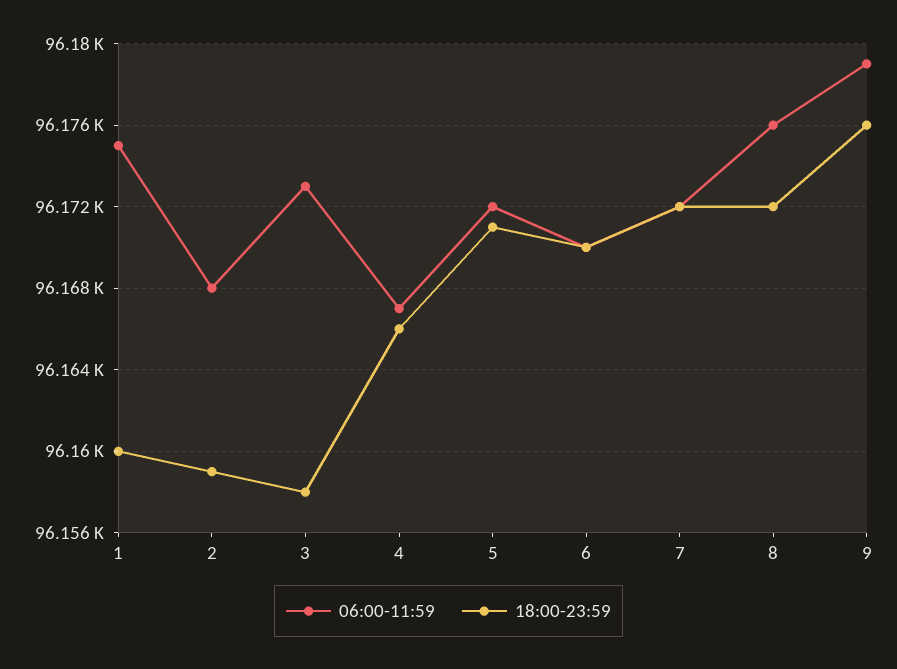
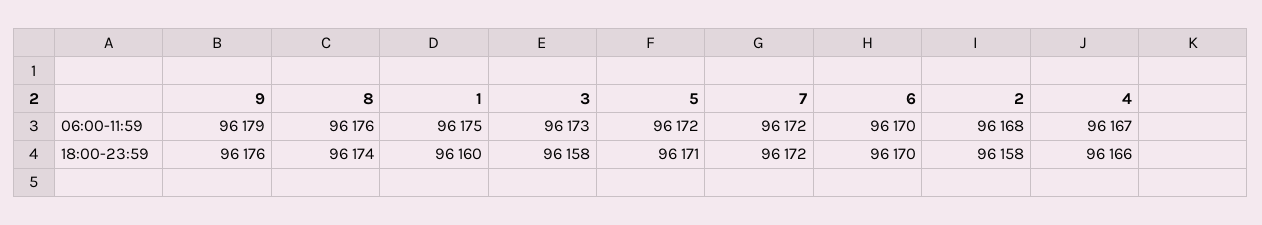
  {
    "06:00-11:59": {
      "1": 96175,
      "2": 96168,
      "3": 96173,
      "4": 96167,
      "5": 96172,
      "6": 96170,
      "7": 96172,
      "8": 96176,
      "9": 96179
    },
    "18:00-23:59": {
      "1": 96160,
-     "2": 96159,
+     "2": 96158,
      "3": 96158,
      "4": 96166,
      "5": 96171,
      "6": 96170,
      "7": 96172,
-     "8": 96172,
+     "8": 96174,
      "9": 96176
    }
  }

